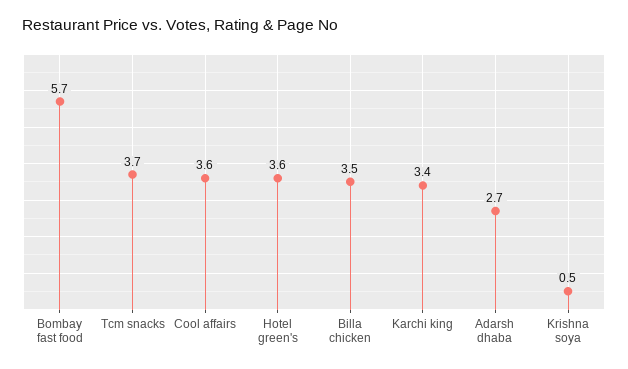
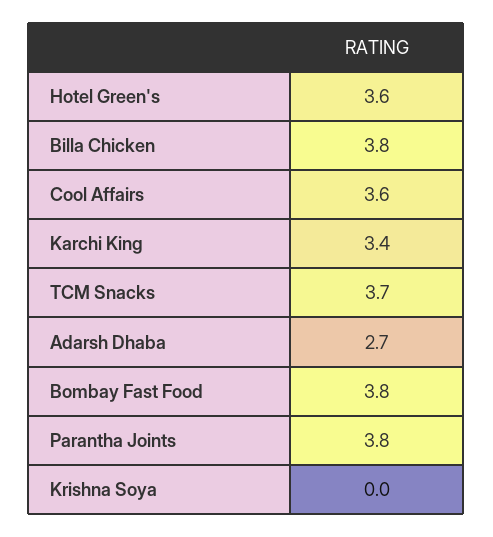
  {
-   "Bombay fast food": 5.7,
+   "Bombay fast food": 3.8,
    "Tcm snacks": 3.7,
    "Cool affairs": 3.6,
    "Hotel green's": 3.6,
-   "Billa chicken": 3.5,
+   "Billa chicken": 3.8,
    "Karchi king": 3.4,
    "Adarsh dhaba": 2.7,
-   "Krishna soya": 0.5
+   "Krishna soya": 0,
+   "Parantha Joints": 3.8
  }

